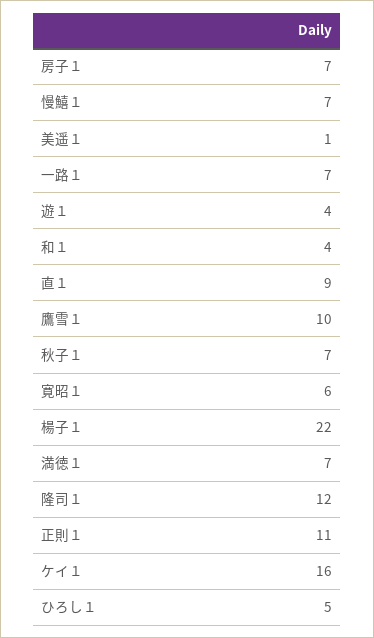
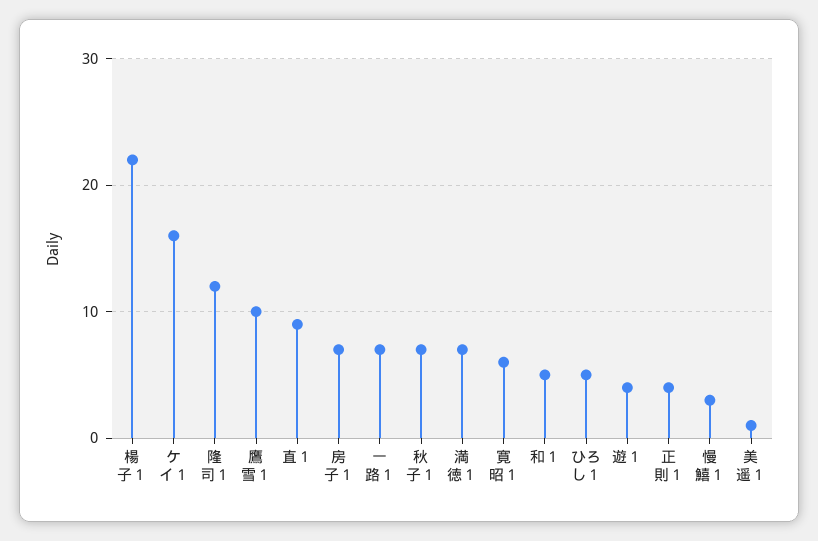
  {
    "房子１": 7,
-   "慢鱚１": 7,
+   "慢鱚１": 3,
    "美遥１": 1,
    "一路１": 7,
    "遊１": 4,
-   "和１": 4,
+   "和１": 5,
    "直１": 9,
    "鷹雪１": 10,
    "秋子１": 7,
    "寛昭１": 6,
    "楊子１": 22,
    "満徳１": 7,
    "隆司１": 12,
-   "正則１": 11,
+   "正則１": 4,
    "ケイ１": 16,
    "ひろし１": 5
  }

